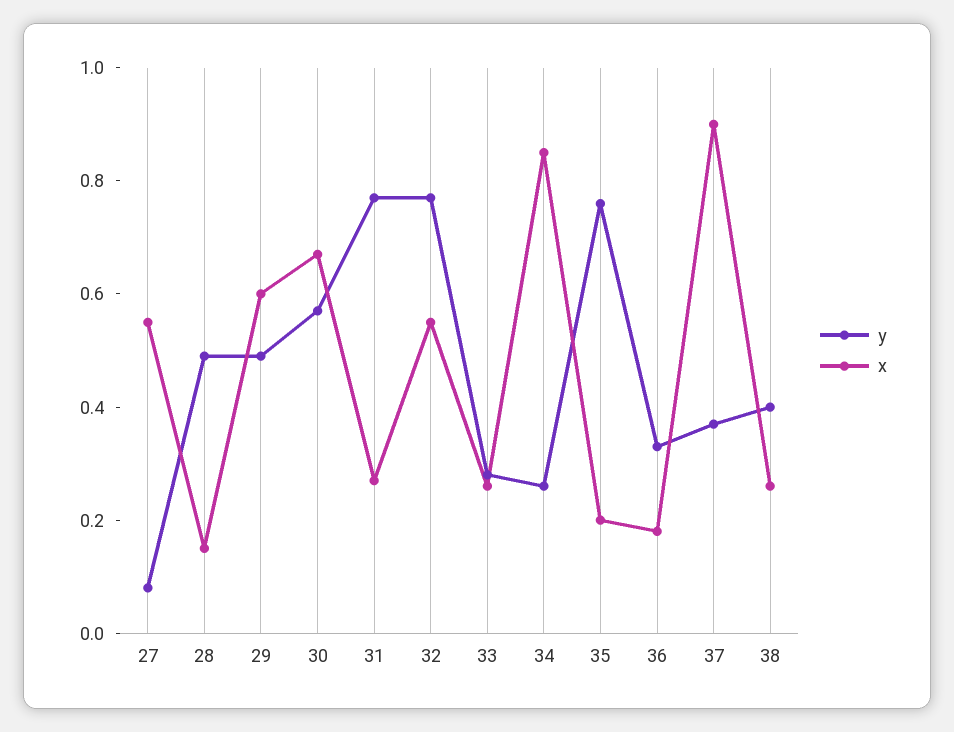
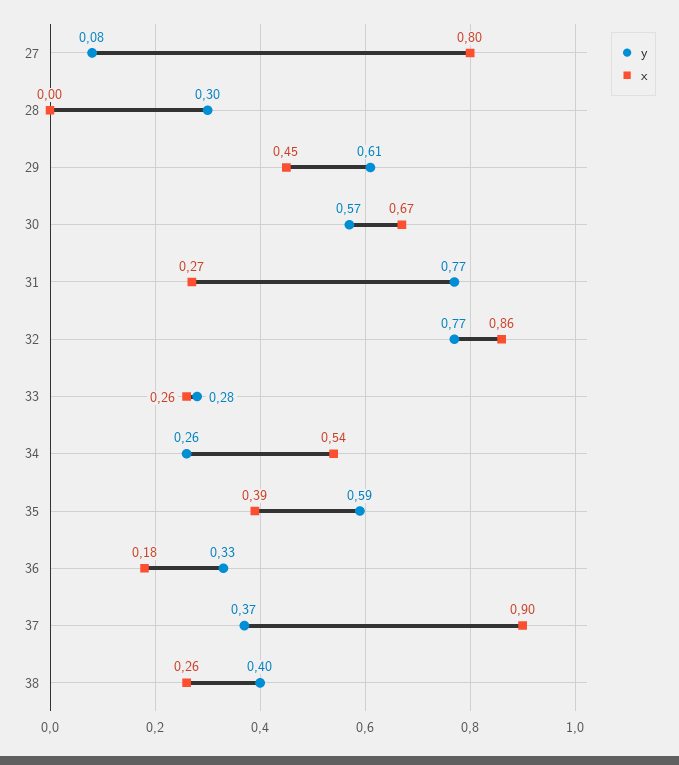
  {
    "y": {
      "27": 0.08,
-     "28": 0.5,
+     "28": 0.3,
-     "29": 0.5,
+     "29": 0.61,
      "30": 0.57,
      "31": 0.77,
      "32": 0.77,
      "33": 0.28,
      "34": 0.26,
-     "35": 0.75,
+     "35": 0.59,
      "36": 0.33,
      "37": 0.37,
      "38": 0.4
    },
    "x": {
-     "27": 0.55,
+     "27": 0.8,
-     "28": 0.15,
+     "28": 0,
-     "29": 0.6,
+     "29": 0.45,
      "30": 0.67,
      "31": 0.27,
-     "32": 0.55,
+     "32": 0.86,
      "33": 0.26,
-     "34": 0.85,
+     "34": 0.54,
-     "35": 0.2,
+     "35": 0.39,
      "36": 0.18,
      "37": 0.9,
      "38": 0.26
    }
  }

